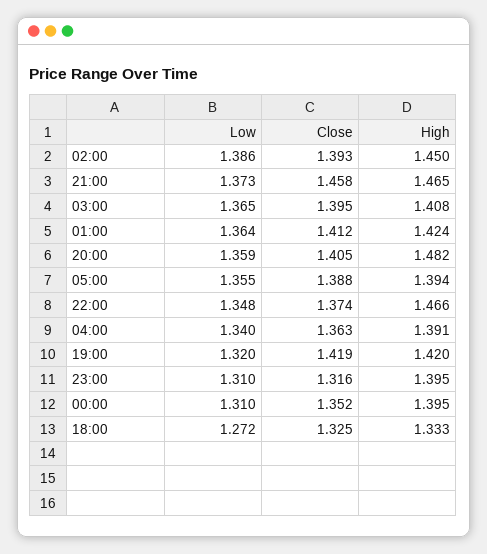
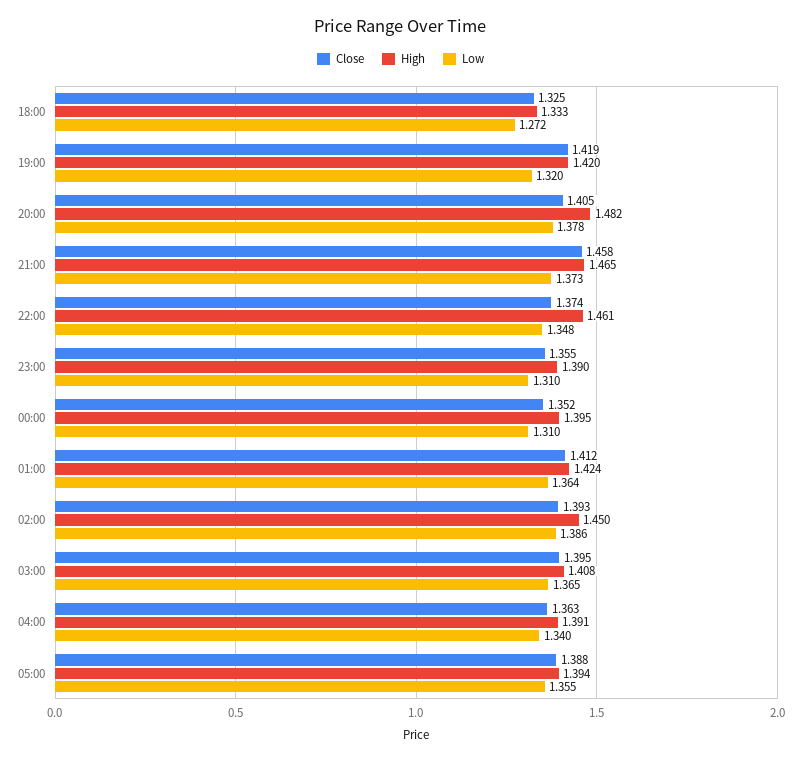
  {
    "Low": {
      "02:00": 1.386,
      "21:00": 1.373,
      "03:00": 1.365,
      "01:00": 1.364,
-     "20:00": 1.359,
+     "20:00": 1.378,
      "05:00": 1.355,
      "22:00": 1.348,
      "04:00": 1.34,
      "19:00": 1.32,
      "23:00": 1.31,
      "00:00": 1.31,
      "18:00": 1.272
    },
    "Close": {
      "02:00": 1.393,
      "21:00": 1.458,
      "03:00": 1.395,
      "01:00": 1.412,
      "20:00": 1.405,
      "05:00": 1.388,
      "22:00": 1.374,
      "04:00": 1.363,
      "19:00": 1.419,
-     "23:00": 1.316,
+     "23:00": 1.355,
      "00:00": 1.352,
      "18:00": 1.325
    },
    "High": {
      "02:00": 1.45,
      "21:00": 1.465,
      "03:00": 1.408,
      "01:00": 1.424,
      "20:00": 1.482,
      "05:00": 1.394,
-     "22:00": 1.466,
+     "22:00": 1.461,
      "04:00": 1.391,
      "19:00": 1.42,
-     "23:00": 1.395,
+     "23:00": 1.39,
      "00:00": 1.395,
      "18:00": 1.333
    }
  }

